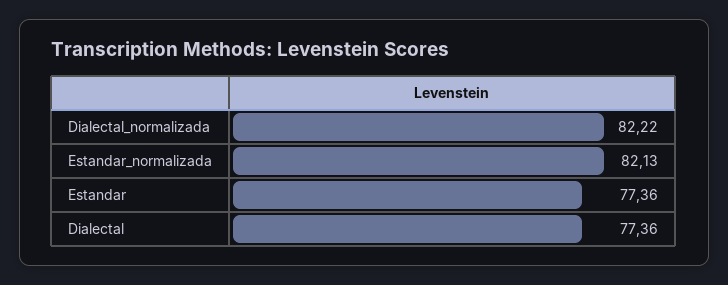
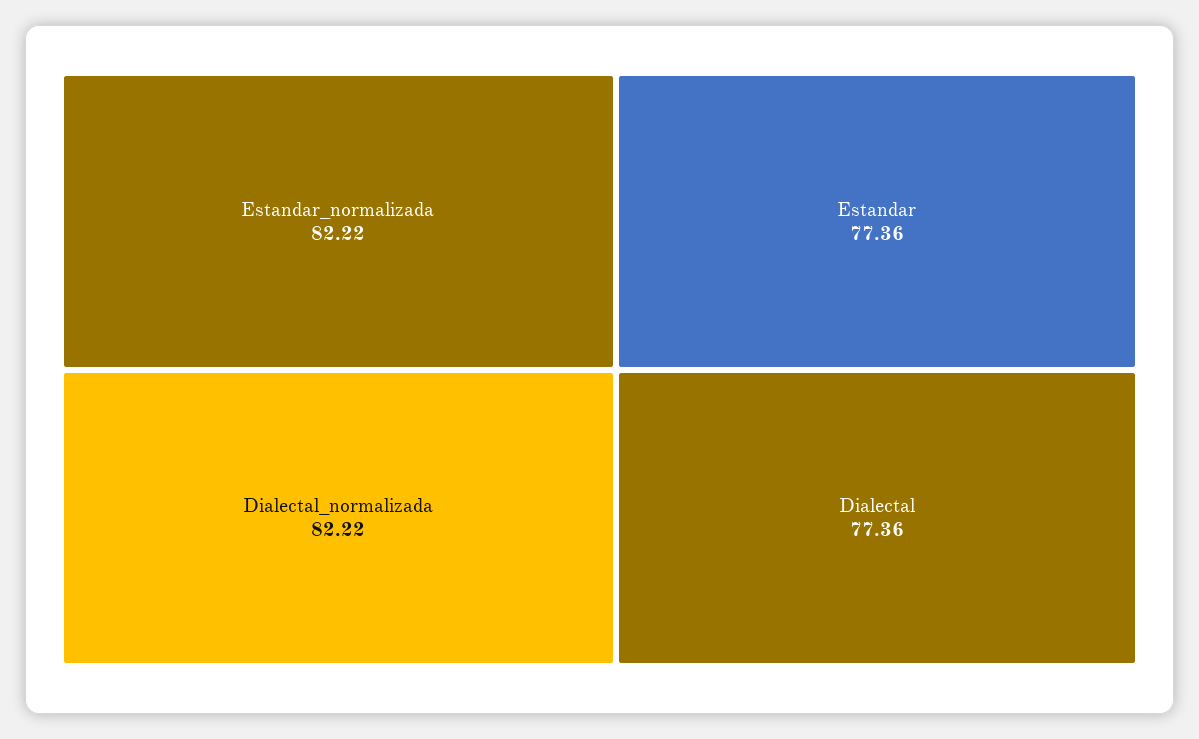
  {
    "Dialectal_normalizada": 82.22,
-   "Estandar_normalizada": 82.13,
+   "Estandar_normalizada": 82.22,
    "Estandar": 77.36,
    "Dialectal": 77.36
  }

